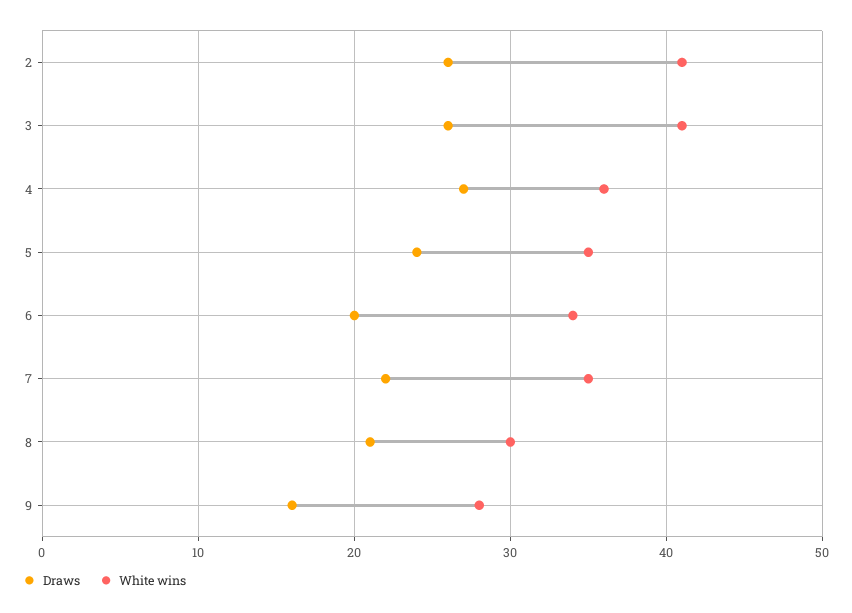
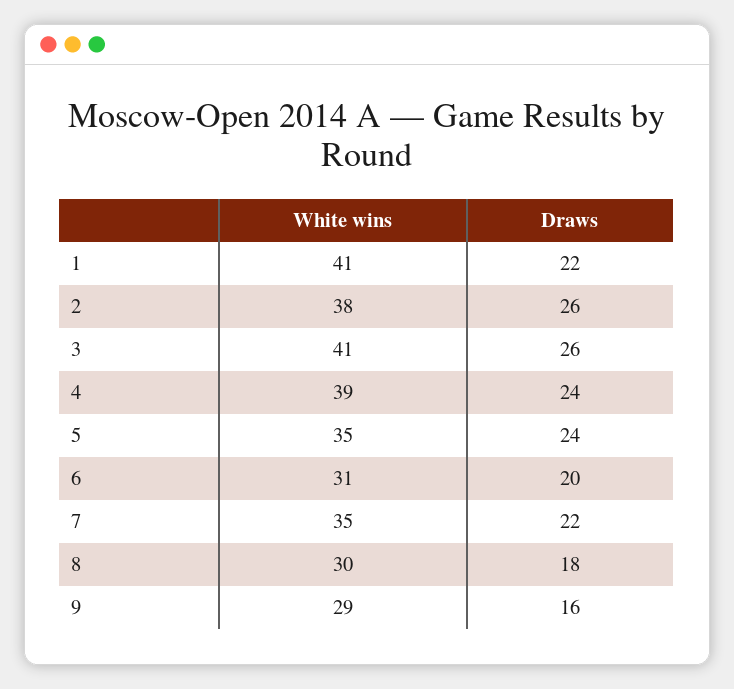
  {
    "Draws": {
      "2": 26,
      "3": 26,
-     "4": 27,
+     "4": 24,
      "5": 24,
      "6": 20,
      "7": 22,
-     "8": 21,
+     "8": 18,
-     "9": 16
+     "9": 16,
+     "1": 22
    },
    "White wins": {
-     "2": 41,
+     "2": 38,
      "3": 41,
-     "4": 36,
+     "4": 39,
      "5": 35,
-     "6": 34,
+     "6": 31,
      "7": 35,
      "8": 30,
-     "9": 28
+     "9": 29,
+     "1": 41
    }
  }

